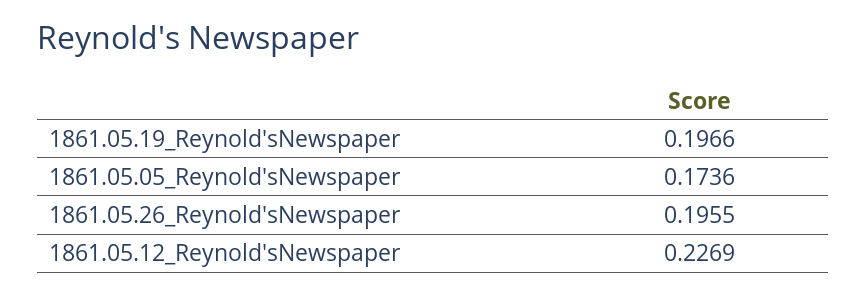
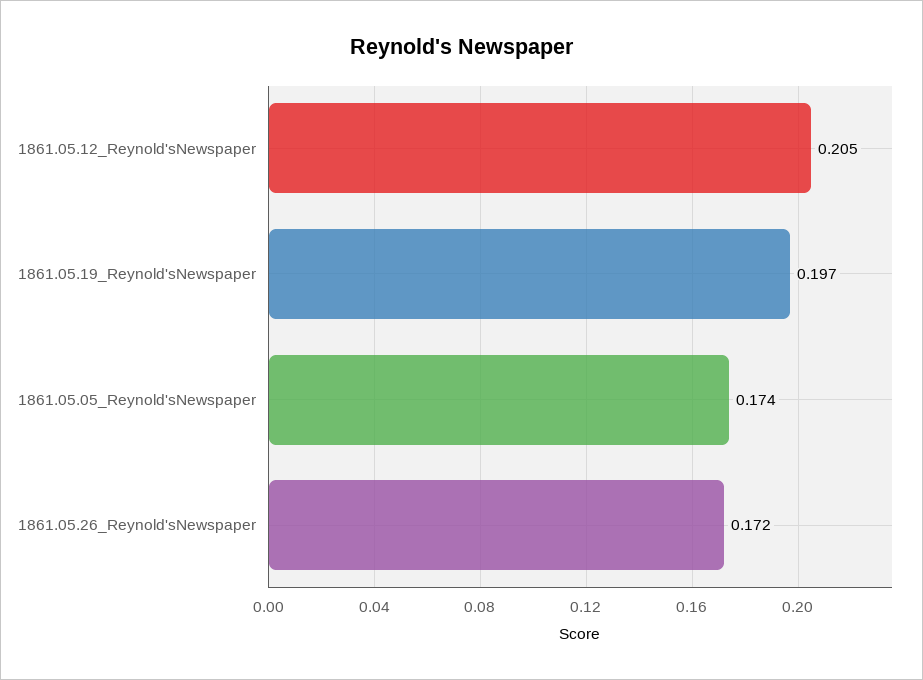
  {
    "1861.05.19_Reynold'sNewspaper": 0.1966,
    "1861.05.05_Reynold'sNewspaper": 0.1736,
-   "1861.05.26_Reynold'sNewspaper": 0.1955,
+   "1861.05.26_Reynold'sNewspaper": 0.172,
-   "1861.05.12_Reynold'sNewspaper": 0.2269
+   "1861.05.12_Reynold'sNewspaper": 0.205
  }

